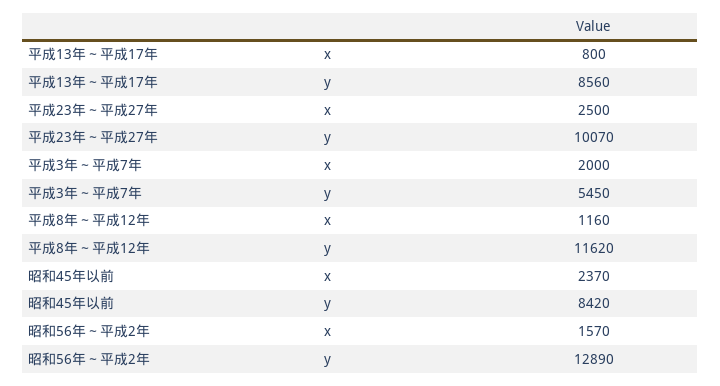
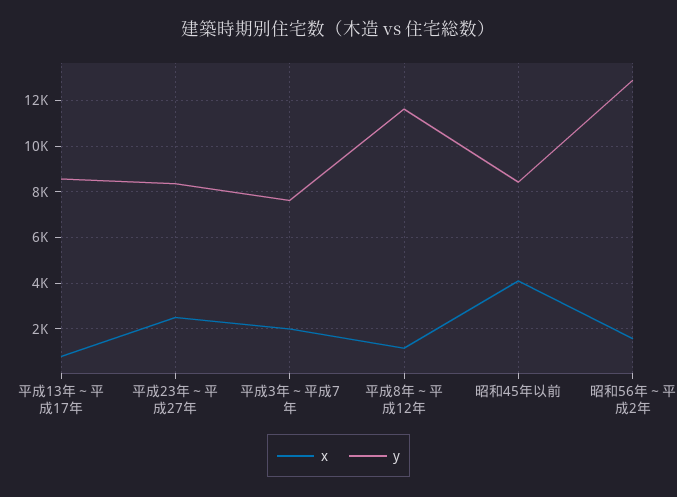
  {
    "x": {
      "平成13年～平成17年": 800,
      "平成23年～平成27年": 2500,
      "平成3年～平成7年": 2000,
      "平成8年～平成12年": 1160,
-     "昭和45年以前": 2370,
+     "昭和45年以前": 4000,
      "昭和56年～平成2年": 1570
    },
    "y": {
      "平成13年～平成17年": 8560,
-     "平成23年～平成27年": 10070,
+     "平成23年～平成27年": 8500,
-     "平成3年～平成7年": 5450,
+     "平成3年～平成7年": 7500,
      "平成8年～平成12年": 11620,
      "昭和45年以前": 8420,
      "昭和56年～平成2年": 12890
    }
  }

